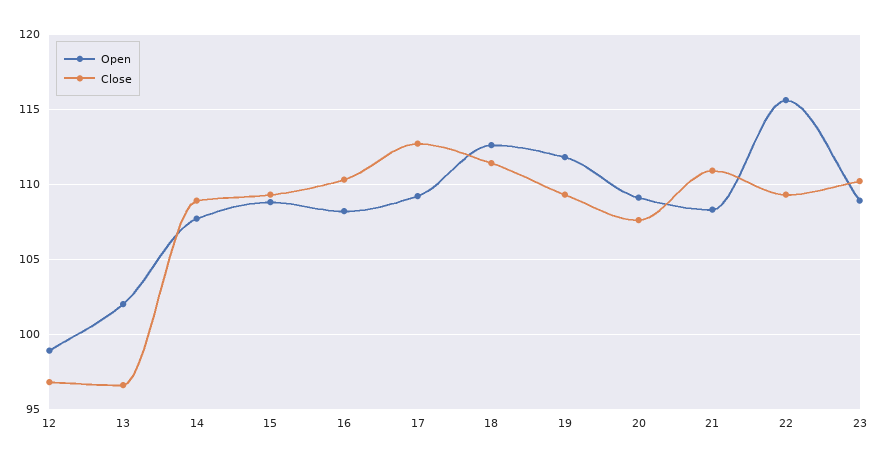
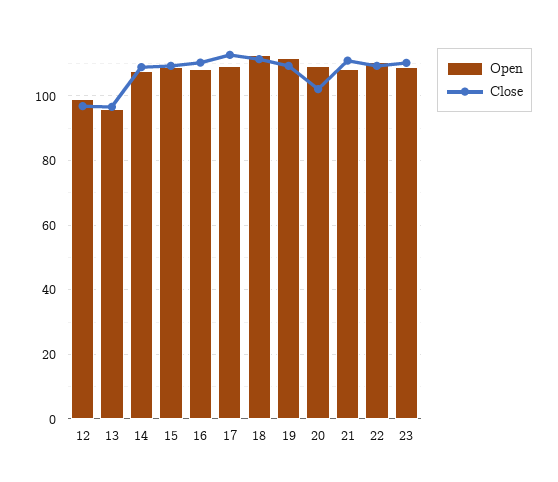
  {
    "Open": {
      "12": 99,
-     "13": 102,
+     "13": 96,
      "14": 107.5,
      "15": 109,
      "16": 108,
      "17": 109,
      "18": 112.5,
      "19": 112,
      "20": 109,
      "21": 108.5,
-     "22": 115.5,
+     "22": 110,
      "23": 109
    },
    "Close": {
      "12": 97,
      "13": 96.5,
      "14": 109,
      "15": 109.5,
      "16": 110.5,
      "17": 112.5,
      "18": 111.5,
      "19": 109.5,
-     "20": 107.5,
+     "20": 102,
      "21": 111,
      "22": 109.5,
      "23": 110
    }
  }

